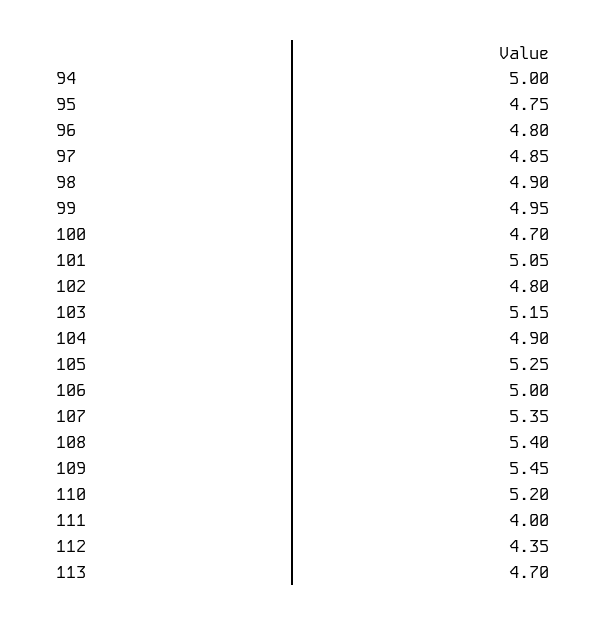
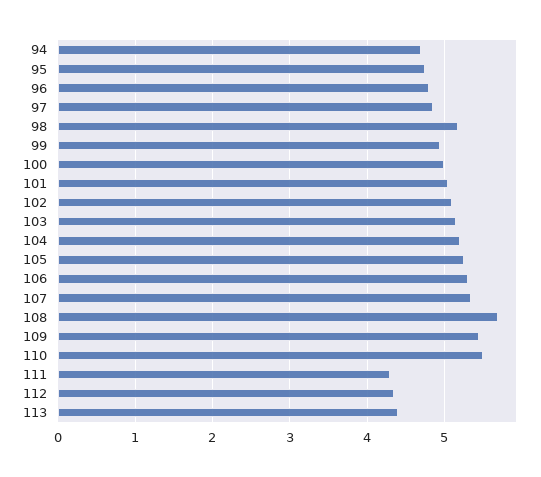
  {
-   "94": 5,
+   "94": 4.7,
    "95": 4.75,
    "96": 4.8,
    "97": 4.85,
-   "98": 4.9,
+   "98": 5.2,
    "99": 4.95,
-   "100": 4.7,
+   "100": 5,
    "101": 5.05,
-   "102": 4.8,
+   "102": 5.1,
    "103": 5.15,
-   "104": 4.9,
+   "104": 5.2,
    "105": 5.25,
-   "106": 5,
+   "106": 5.3,
    "107": 5.35,
-   "108": 5.4,
+   "108": 5.7,
    "109": 5.45,
-   "110": 5.2,
+   "110": 5.5,
-   "111": 4,
+   "111": 4.3,
    "112": 4.35,
-   "113": 4.7
+   "113": 4.4
  }

